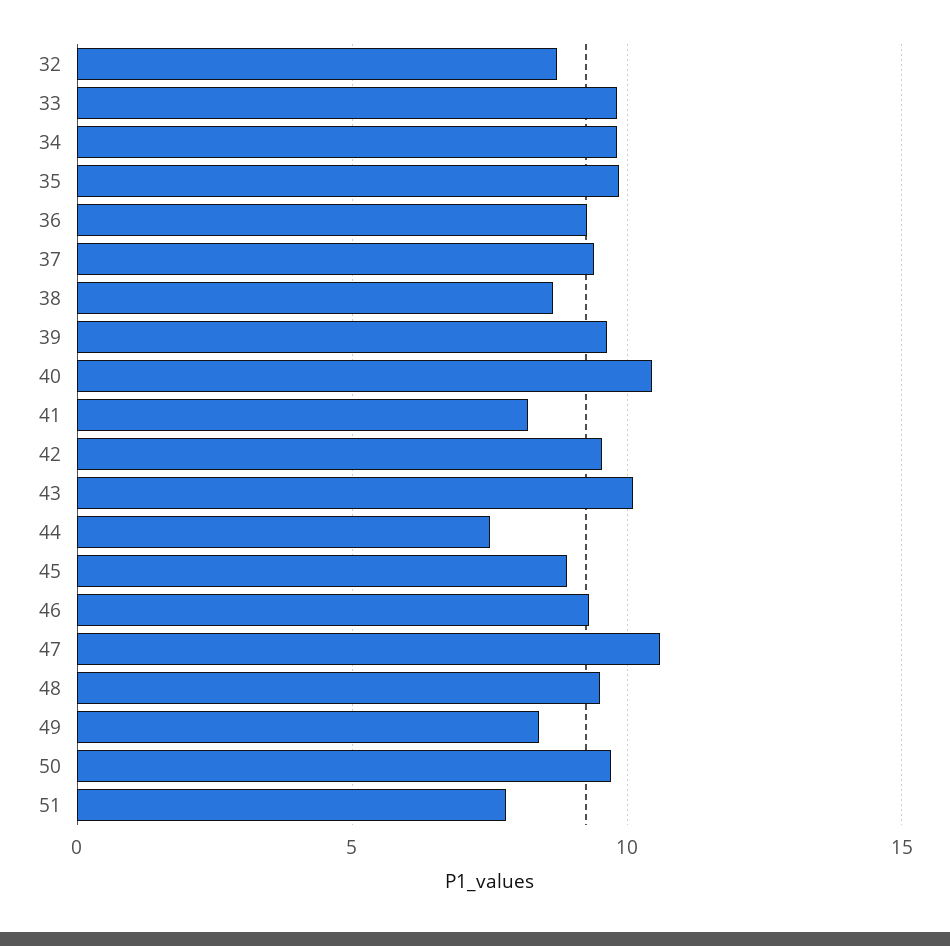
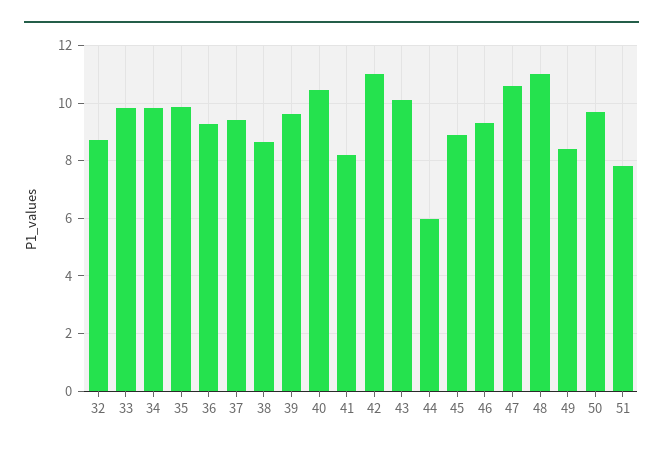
  {
    "32": 8.75,
    "33": 9.75,
    "34": 9.75,
    "35": 9.75,
    "36": 9.25,
    "37": 9.5,
    "38": 8.75,
    "39": 9.75,
    "40": 10.5,
    "41": 8.25,
-   "42": 9.5,
+   "42": 11,
    "43": 10,
-   "44": 7.5,
+   "44": 6,
    "45": 9,
    "46": 9.25,
    "47": 10.5,
-   "48": 9.5,
+   "48": 11,
    "49": 8.5,
    "50": 9.75,
    "51": 7.75
  }

